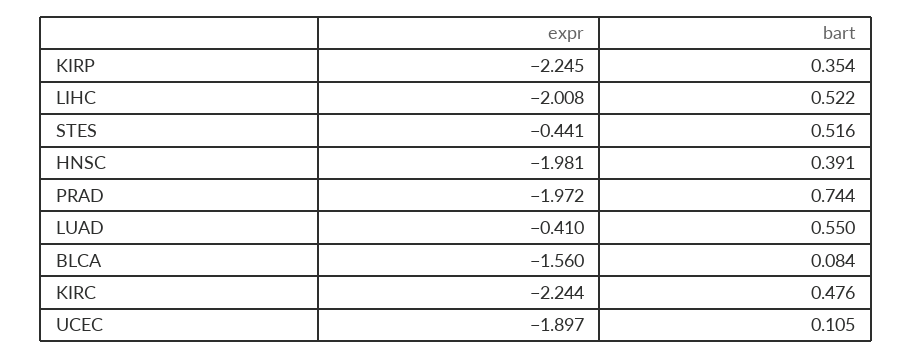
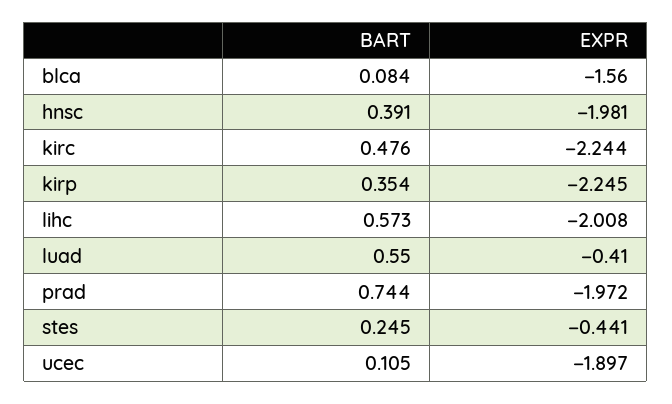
  {
    "expr": {
      "KIRP": -2.245,
      "LIHC": -2.008,
      "STES": -0.441,
      "HNSC": -1.981,
      "PRAD": -1.972,
      "LUAD": -0.41,
      "BLCA": -1.56,
      "KIRC": -2.244,
      "UCEC": -1.897
    },
    "bart": {
      "KIRP": 0.354,
-     "LIHC": 0.522,
+     "LIHC": 0.573,
-     "STES": 0.516,
+     "STES": 0.245,
      "HNSC": 0.391,
      "PRAD": 0.744,
      "LUAD": 0.55,
      "BLCA": 0.084,
      "KIRC": 0.476,
      "UCEC": 0.105
    }
  }

